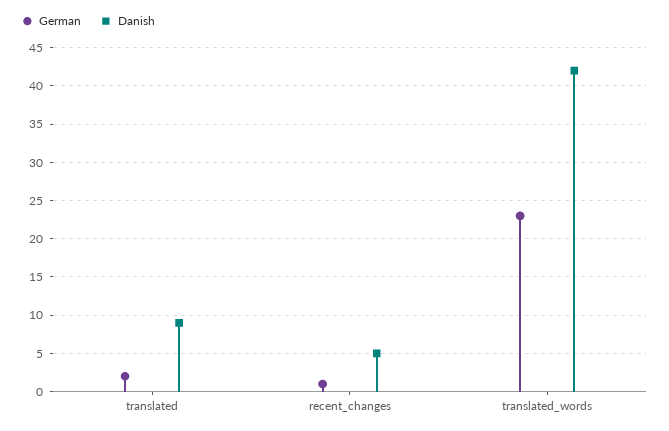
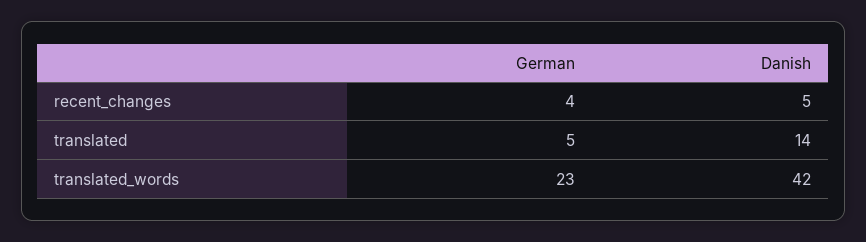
  {
    "German": {
-     "translated": 2,
+     "translated": 5,
-     "recent_changes": 1,
+     "recent_changes": 4,
      "translated_words": 23
    },
    "Danish": {
-     "translated": 9,
+     "translated": 14,
      "recent_changes": 5,
      "translated_words": 42
    }
  }

